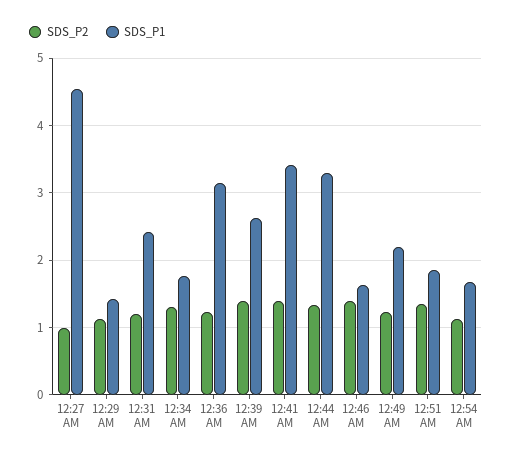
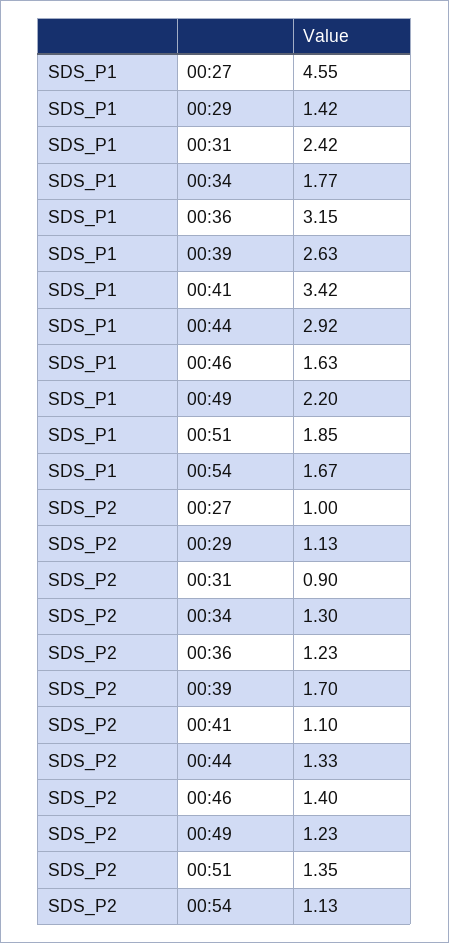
  {
    "SDS_P2": {
      "12:27 AM": 1,
      "12:29 AM": 1.13,
-     "12:31 AM": 1.2,
+     "12:31 AM": 0.9,
      "12:34 AM": 1.3,
      "12:36 AM": 1.23,
-     "12:39 AM": 1.4,
+     "12:39 AM": 1.7,
-     "12:41 AM": 1.4,
+     "12:41 AM": 1.1,
      "12:44 AM": 1.33,
      "12:46 AM": 1.4,
      "12:49 AM": 1.23,
      "12:51 AM": 1.35,
      "12:54 AM": 1.13
    },
    "SDS_P1": {
      "12:27 AM": 4.55,
      "12:29 AM": 1.42,
      "12:31 AM": 2.42,
      "12:34 AM": 1.77,
      "12:36 AM": 3.15,
      "12:39 AM": 2.63,
      "12:41 AM": 3.42,
-     "12:44 AM": 3.3,
+     "12:44 AM": 2.92,
      "12:46 AM": 1.63,
      "12:49 AM": 2.2,
      "12:51 AM": 1.85,
      "12:54 AM": 1.67
    }
  }

